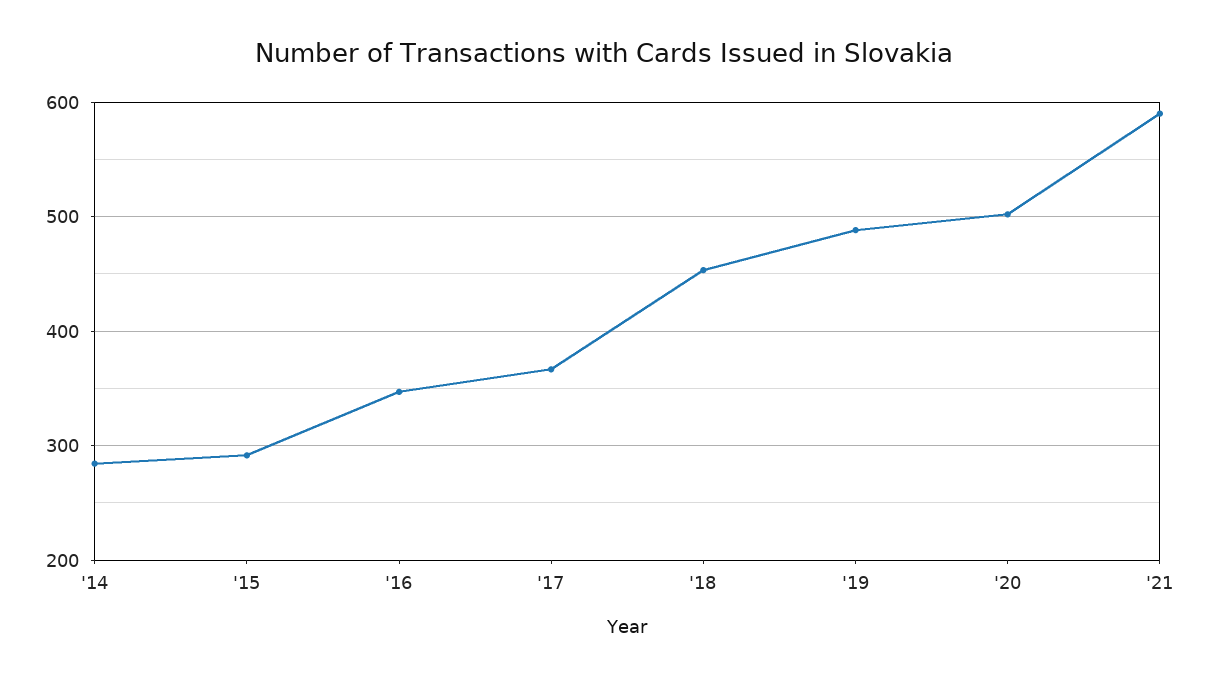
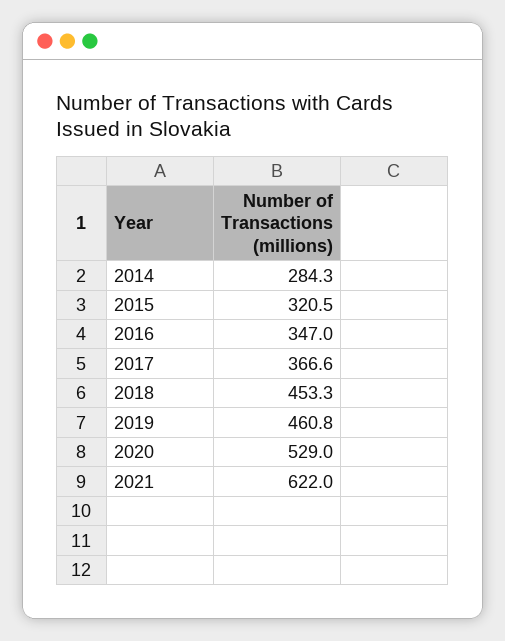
  {
    "'14": 284.3,
-   "'15": 290,
+   "'15": 320.5,
    "'16": 347,
    "'17": 366.6,
    "'18": 453.3,
-   "'19": 490,
+   "'19": 460.8,
-   "'20": 500,
+   "'20": 529,
-   "'21": 590
+   "'21": 622
  }

